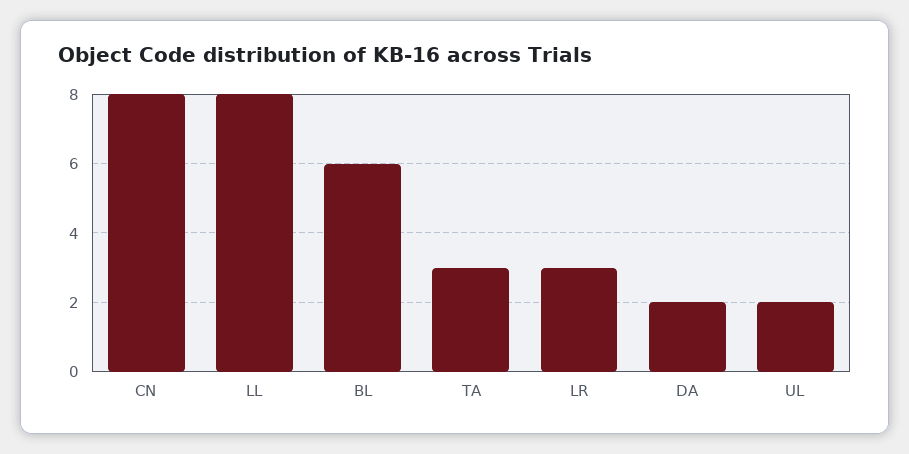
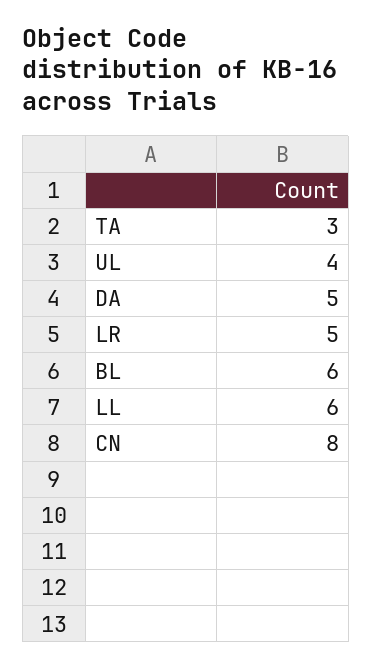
  {
    "CN": 8,
-   "LL": 8,
+   "LL": 6,
    "BL": 6,
    "TA": 3,
-   "LR": 3,
+   "LR": 5,
-   "DA": 2,
+   "DA": 5,
-   "UL": 2
+   "UL": 4
  }

